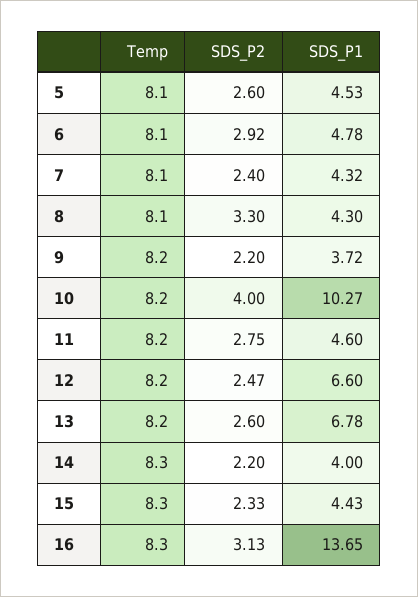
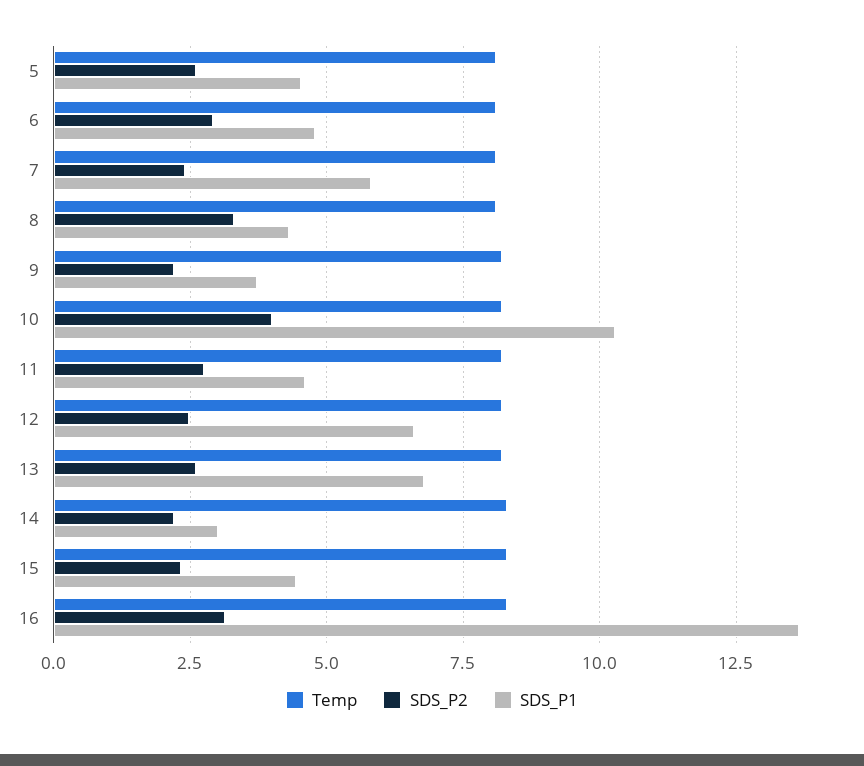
  {
    "Temp": {
      "5": 8.1,
      "6": 8.1,
      "7": 8.1,
      "8": 8.1,
      "9": 8.2,
      "10": 8.2,
      "11": 8.2,
      "12": 8.2,
      "13": 8.2,
      "14": 8.3,
      "15": 8.3,
      "16": 8.3
    },
    "SDS_P2": {
      "5": 2.6,
      "6": 2.92,
      "7": 2.4,
      "8": 3.3,
      "9": 2.2,
      "10": 4,
      "11": 2.75,
      "12": 2.47,
      "13": 2.6,
      "14": 2.2,
      "15": 2.33,
      "16": 3.13
    },
    "SDS_P1": {
      "5": 4.53,
      "6": 4.78,
-     "7": 4.32,
+     "7": 5.75,
      "8": 4.3,
      "9": 3.72,
      "10": 10.27,
      "11": 4.6,
      "12": 6.6,
      "13": 6.78,
-     "14": 4,
+     "14": 3,
      "15": 4.43,
      "16": 13.65
    }
  }

